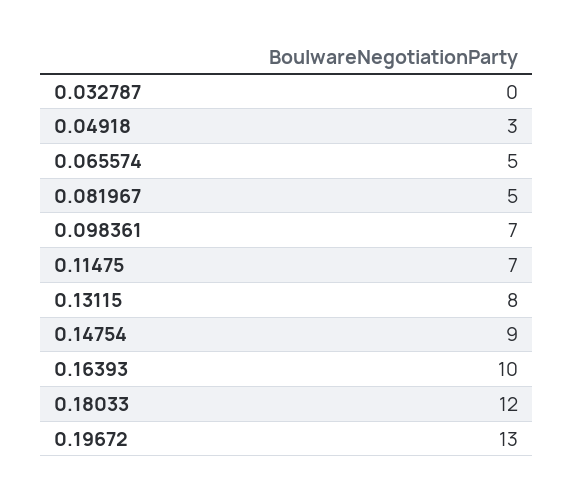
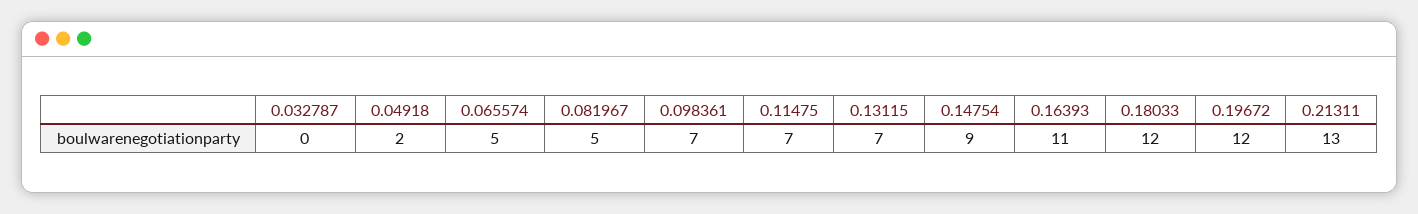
  {
    "0.032787": 0,
-   "0.04918": 3,
+   "0.04918": 2,
    "0.065574": 5,
    "0.081967": 5,
    "0.098361": 7,
    "0.11475": 7,
-   "0.13115": 8,
+   "0.13115": 7,
    "0.14754": 9,
-   "0.16393": 10,
+   "0.16393": 11,
    "0.18033": 12,
-   "0.19672": 13
+   "0.19672": 12,
+   "0.21311": 13
  }

